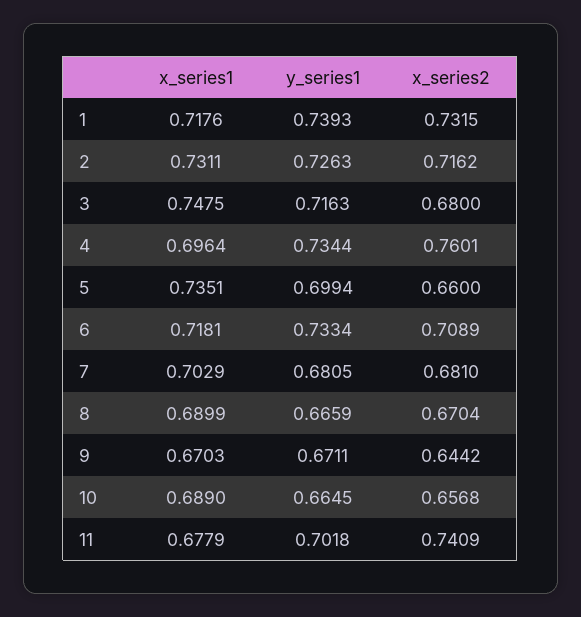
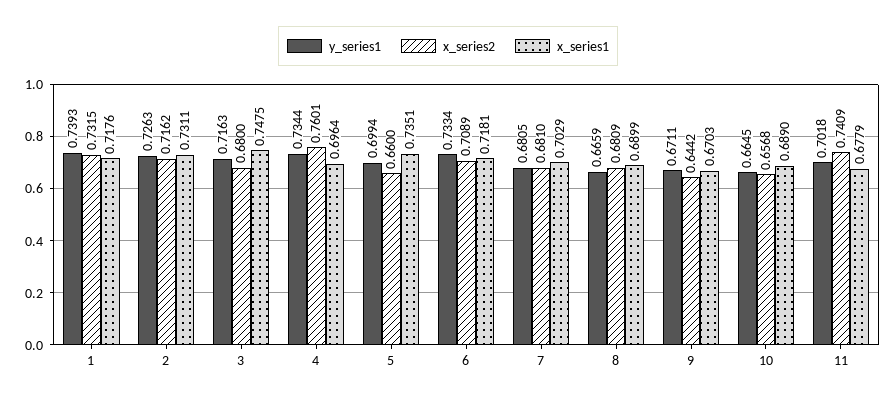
  {
    "x_series1": {
      "1": 0.7176,
      "2": 0.7311,
      "3": 0.7475,
      "4": 0.6964,
      "5": 0.7351,
      "6": 0.7181,
      "7": 0.7029,
      "8": 0.6899,
      "9": 0.6703,
      "10": 0.689,
      "11": 0.6779
    },
    "y_series1": {
      "1": 0.7393,
      "2": 0.7263,
      "3": 0.7163,
      "4": 0.7344,
      "5": 0.6994,
      "6": 0.7334,
      "7": 0.6805,
      "8": 0.6659,
      "9": 0.6711,
      "10": 0.6645,
      "11": 0.7018
    },
    "x_series2": {
      "1": 0.7315,
      "2": 0.7162,
      "3": 0.68,
      "4": 0.7601,
      "5": 0.66,
      "6": 0.7089,
      "7": 0.681,
-     "8": 0.6704,
+     "8": 0.6809,
      "9": 0.6442,
      "10": 0.6568,
      "11": 0.7409
    }
  }

